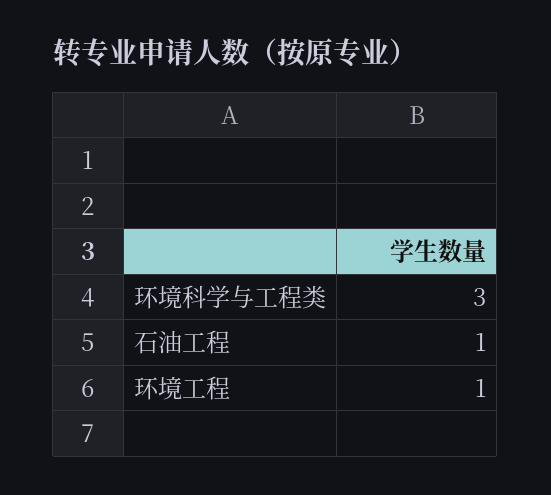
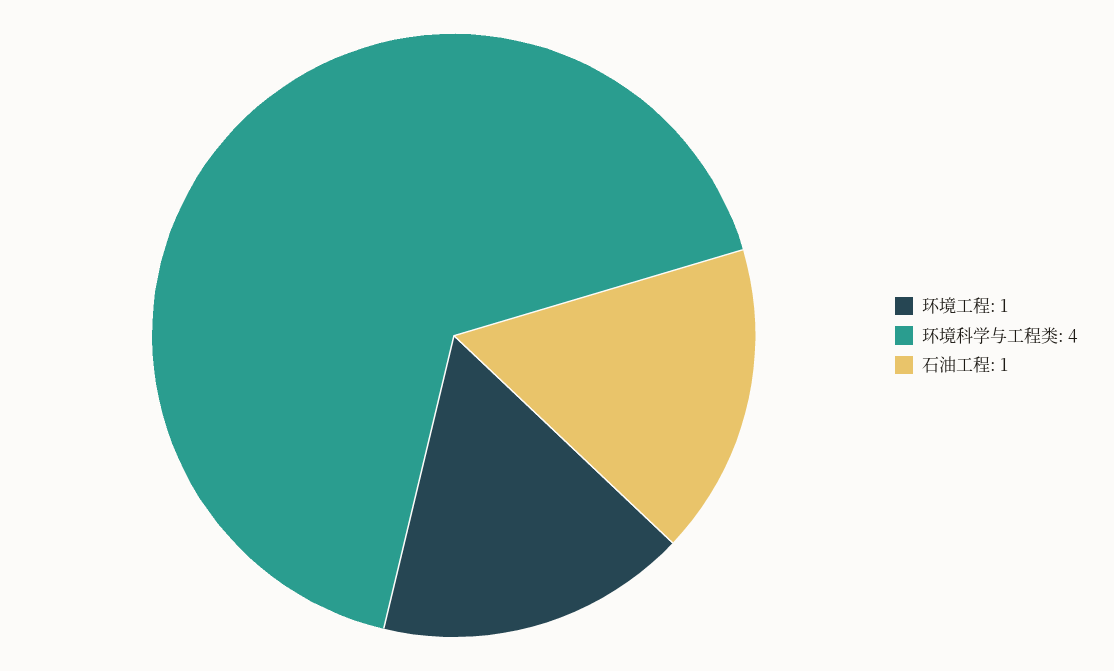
  {
-   "环境科学与工程类": 3,
+   "环境科学与工程类": 4,
    "石油工程": 1,
    "环境工程": 1
  }

